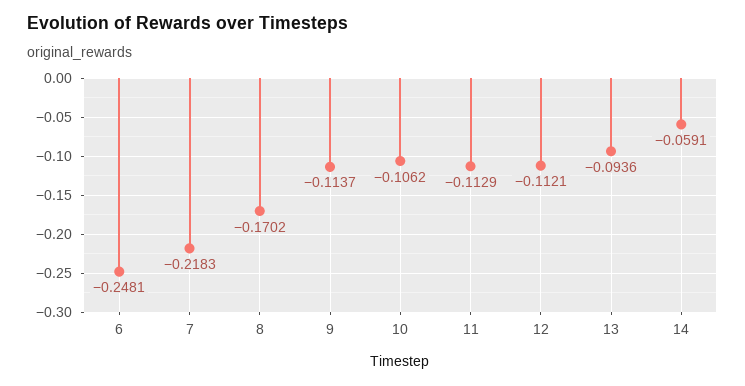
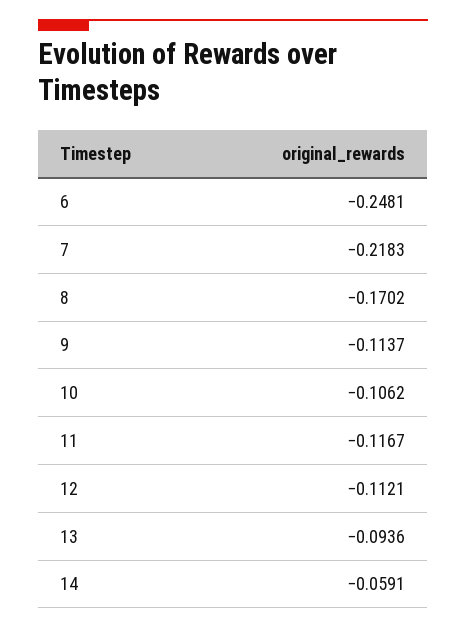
  {
    "6": -0.2481,
    "7": -0.2183,
    "8": -0.1702,
    "9": -0.1137,
    "10": -0.1062,
-   "11": -0.1129,
+   "11": -0.1167,
    "12": -0.1121,
    "13": -0.0936,
    "14": -0.0591
  }

